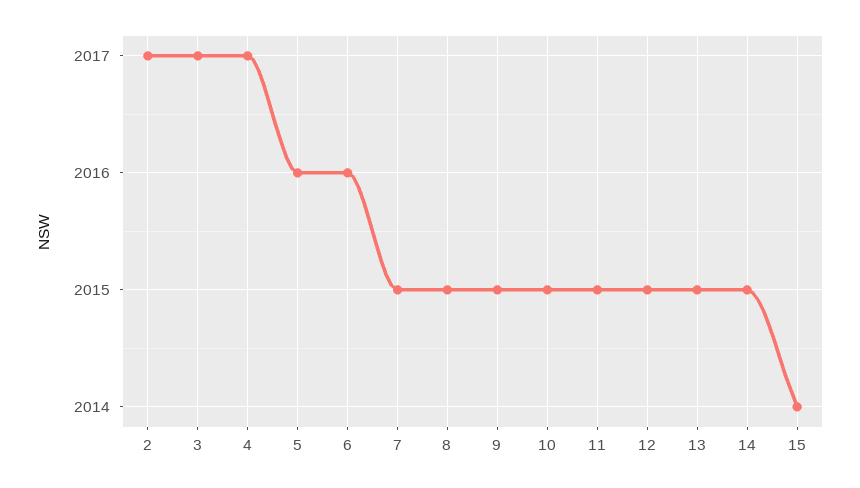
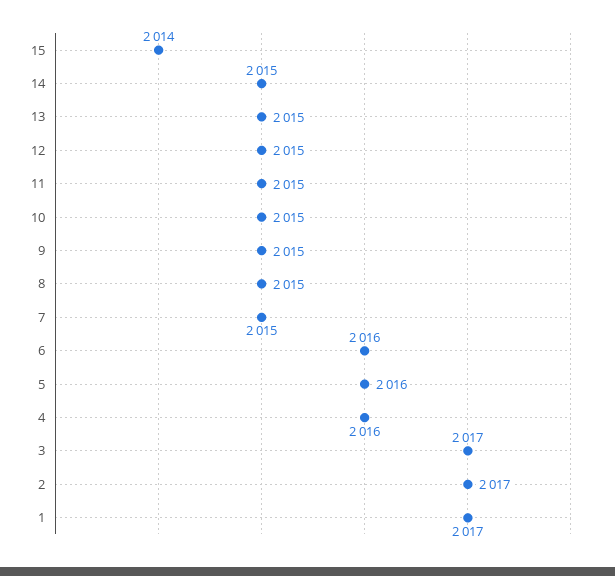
  {
    "2": 2017,
    "3": 2017,
-   "4": 2017,
+   "4": 2016,
    "5": 2016,
    "6": 2016,
    "7": 2015,
    "8": 2015,
    "9": 2015,
    "10": 2015,
    "11": 2015,
    "12": 2015,
    "13": 2015,
    "14": 2015,
-   "15": 2014
+   "15": 2014,
+   "1": 2017
  }

